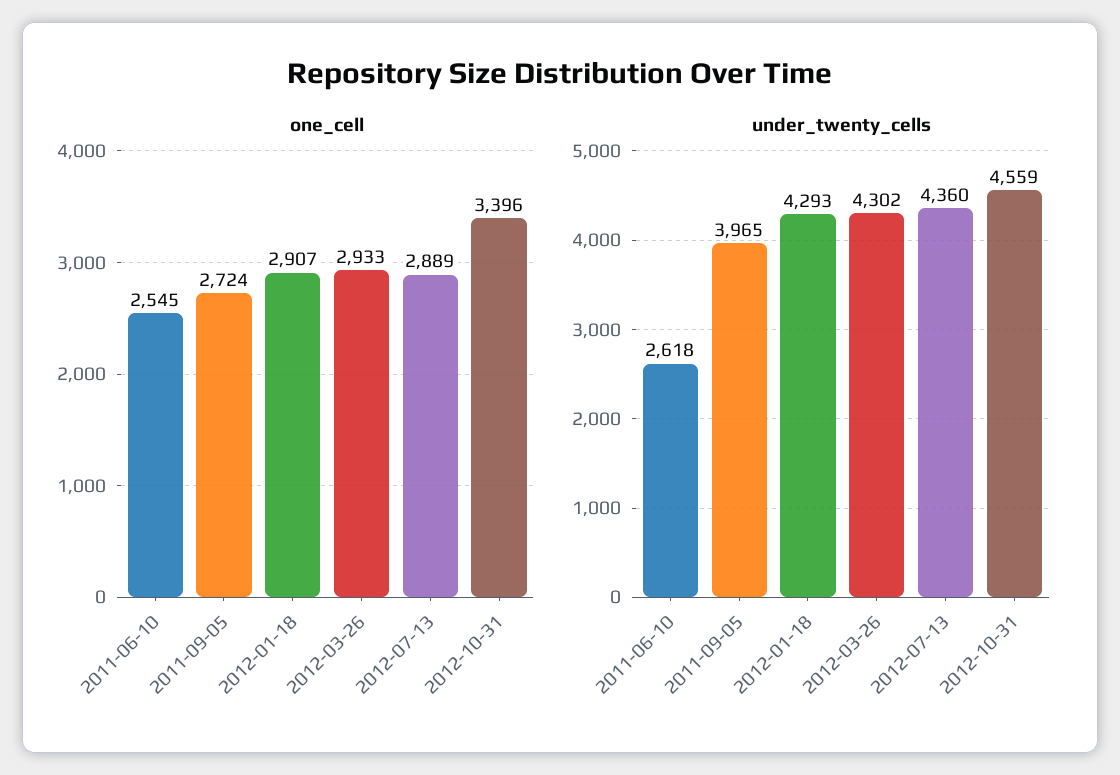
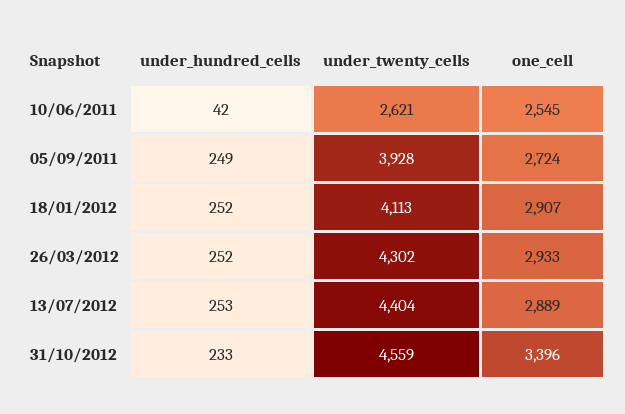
  {
    "one_cell": {
      "2011-06-10": 2545,
      "2011-09-05": 2724,
      "2012-01-18": 2907,
      "2012-03-26": 2933,
      "2012-07-13": 2889,
      "2012-10-31": 3396
    },
    "under_twenty_cells": {
-     "2011-06-10": 2618,
+     "2011-06-10": 2621,
-     "2011-09-05": 3965,
+     "2011-09-05": 3928,
-     "2012-01-18": 4293,
+     "2012-01-18": 4113,
      "2012-03-26": 4302,
-     "2012-07-13": 4360,
+     "2012-07-13": 4404,
      "2012-10-31": 4559
-   }
+   },
+   "under_hundred_cells": {
+     "2011-06-10": 42,
+     "2011-09-05": 249,
+     "2012-01-18": 252,
+     "2012-03-26": 252,
+     "2012-07-13": 253,
+     "2012-10-31": 233
+   }
  }

